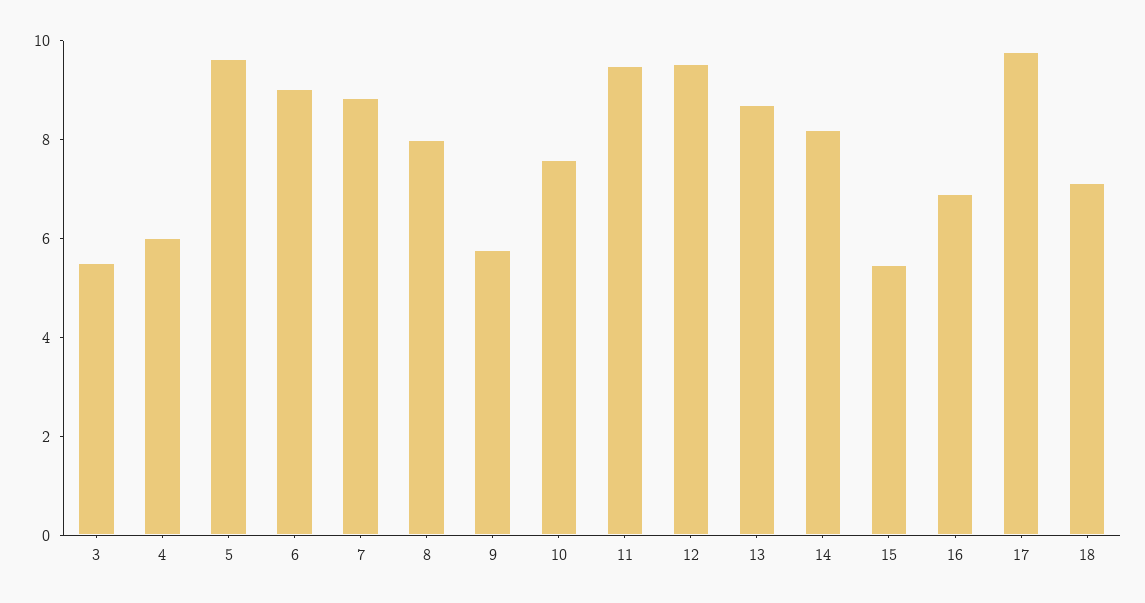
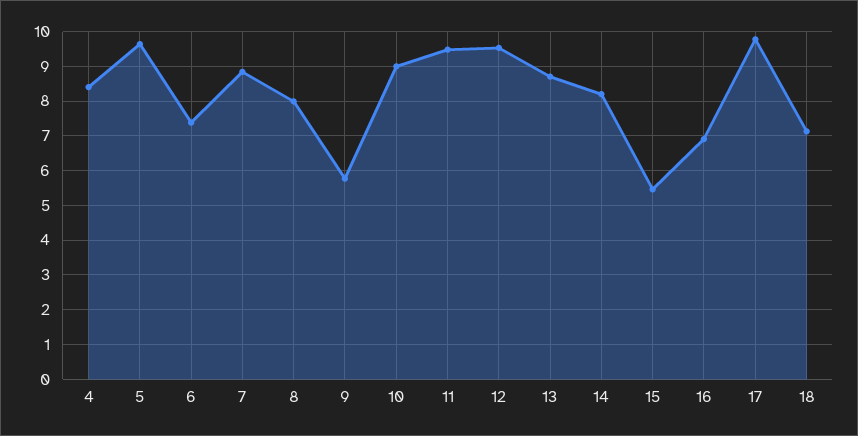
  {
-   "3": 5.5,
-   "4": 6,
+   "4": 8.4,
    "5": 9.6,
-   "6": 9,
+   "6": 7.4,
    "7": 8.8,
    "8": 8,
    "9": 5.8,
-   "10": 7.5,
+   "10": 9,
    "11": 9.4,
    "12": 9.6,
    "13": 8.8,
    "14": 8.2,
    "15": 5.4,
    "16": 7,
    "17": 9.8,
    "18": 7.2
  }

